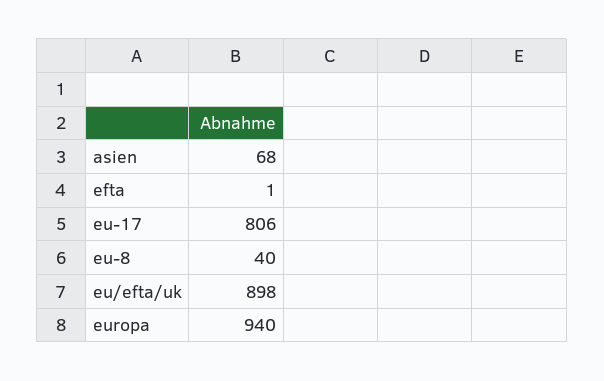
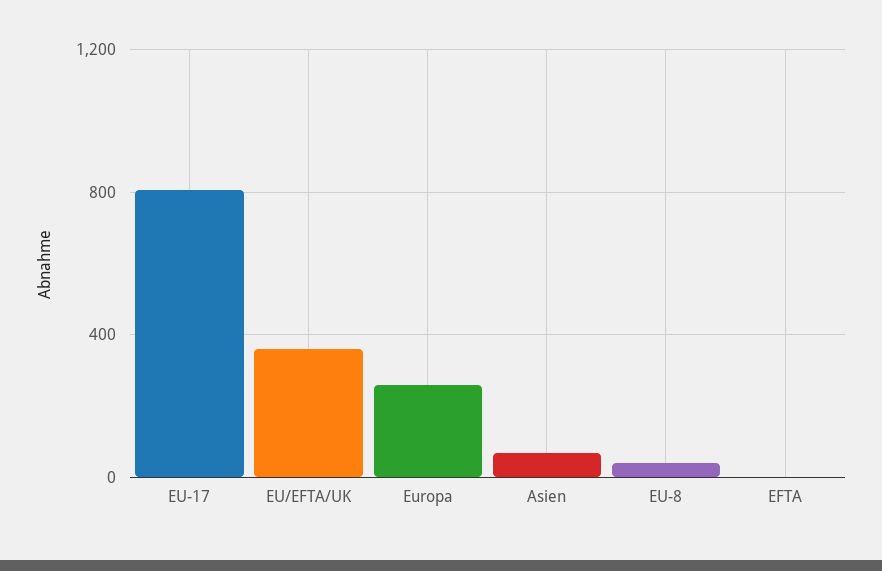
  {
    "asien": 68,
    "efta": 1,
    "eu-17": 806,
    "eu-8": 40,
-   "eu/efta/uk": 898,
+   "eu/efta/uk": 350,
-   "europa": 940
+   "europa": 250
  }

